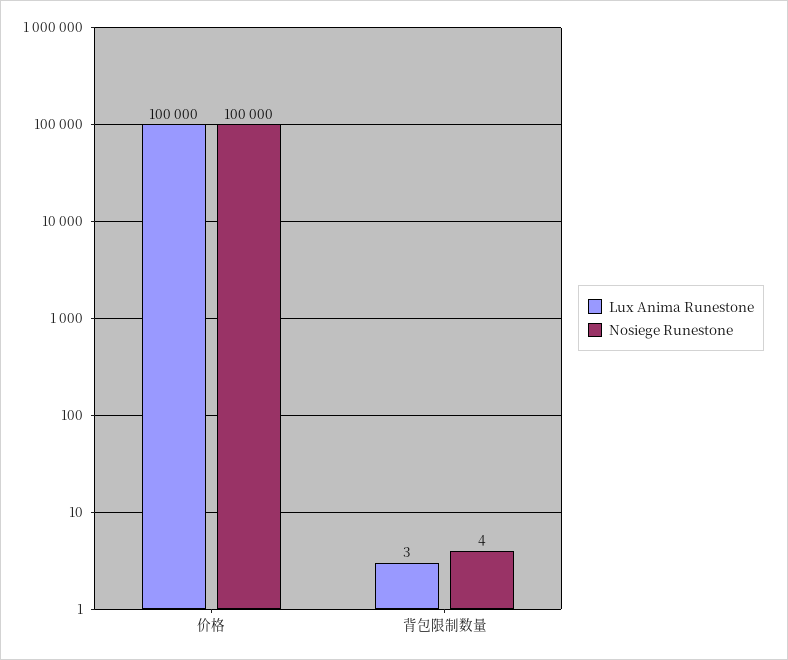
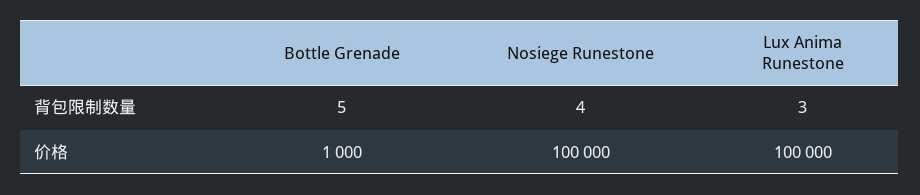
  {
    "Lux Anima Runestone": {
      "价格": 100000,
      "背包限制数量": 3
    },
    "Nosiege Runestone": {
      "价格": 100000,
      "背包限制数量": 4
-   }
+   },
+   "Bottle Grenade": {
+     "背包限制数量": 5,
+     "价格": 1000
+   }
  }

